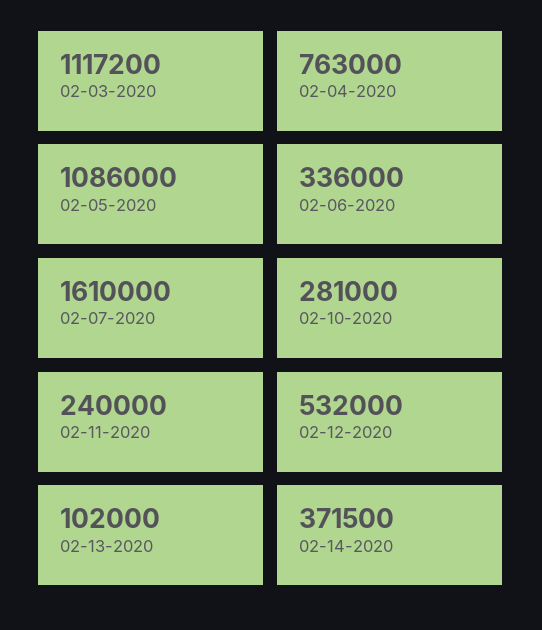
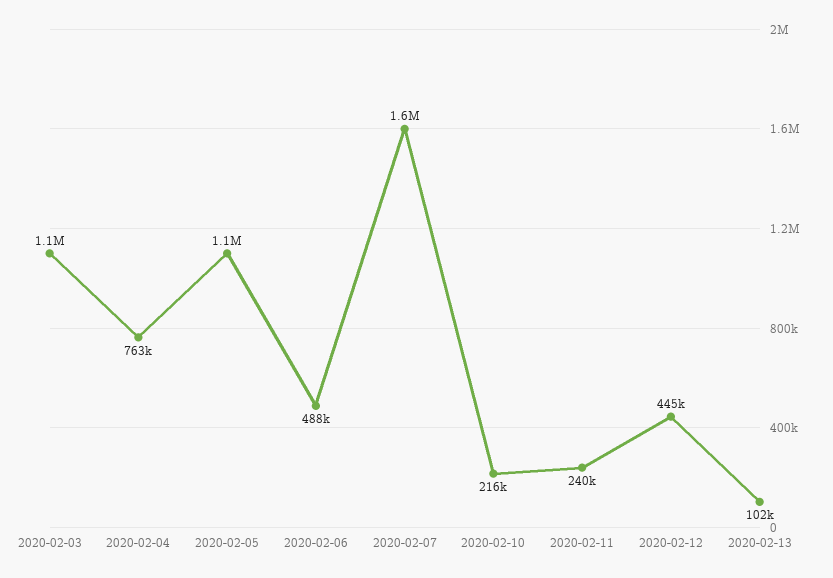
  {
    "02-03-2020": 1117200,
    "02-04-2020": 763000,
    "02-05-2020": 1086000,
-   "02-06-2020": 336000,
+   "02-06-2020": 488000,
    "02-07-2020": 1610000,
-   "02-10-2020": 281000,
+   "02-10-2020": 216000,
    "02-11-2020": 240000,
-   "02-12-2020": 532000,
+   "02-12-2020": 445000,
-   "02-13-2020": 102000,
+   "02-13-2020": 102000
-   "02-14-2020": 371500
  }

